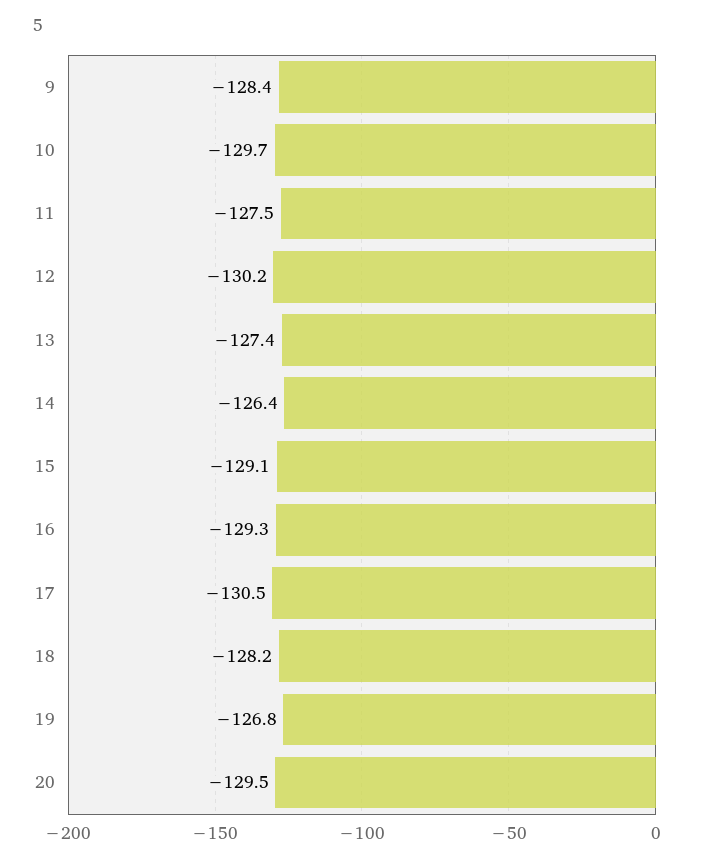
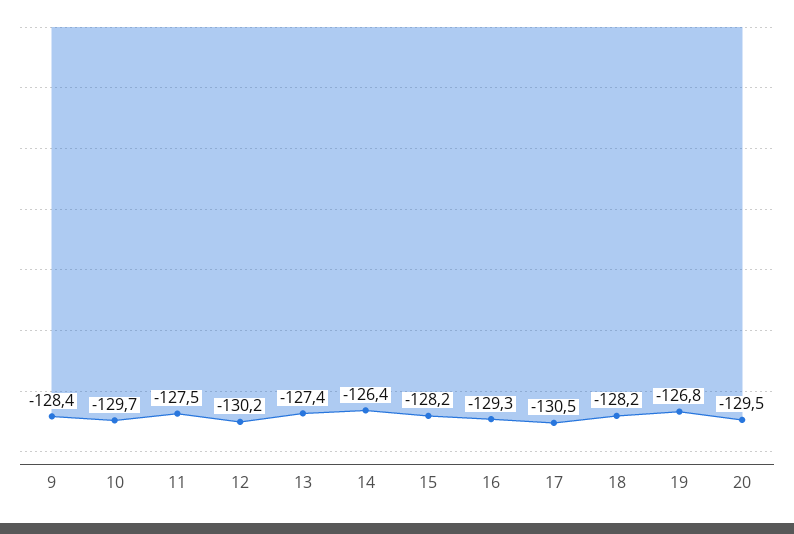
  {
    "9": -128.4,
    "10": -129.7,
    "11": -127.5,
    "12": -130.2,
    "13": -127.4,
    "14": -126.4,
-   "15": -129.1,
+   "15": -128.2,
    "16": -129.3,
    "17": -130.5,
    "18": -128.2,
    "19": -126.8,
    "20": -129.5
  }

